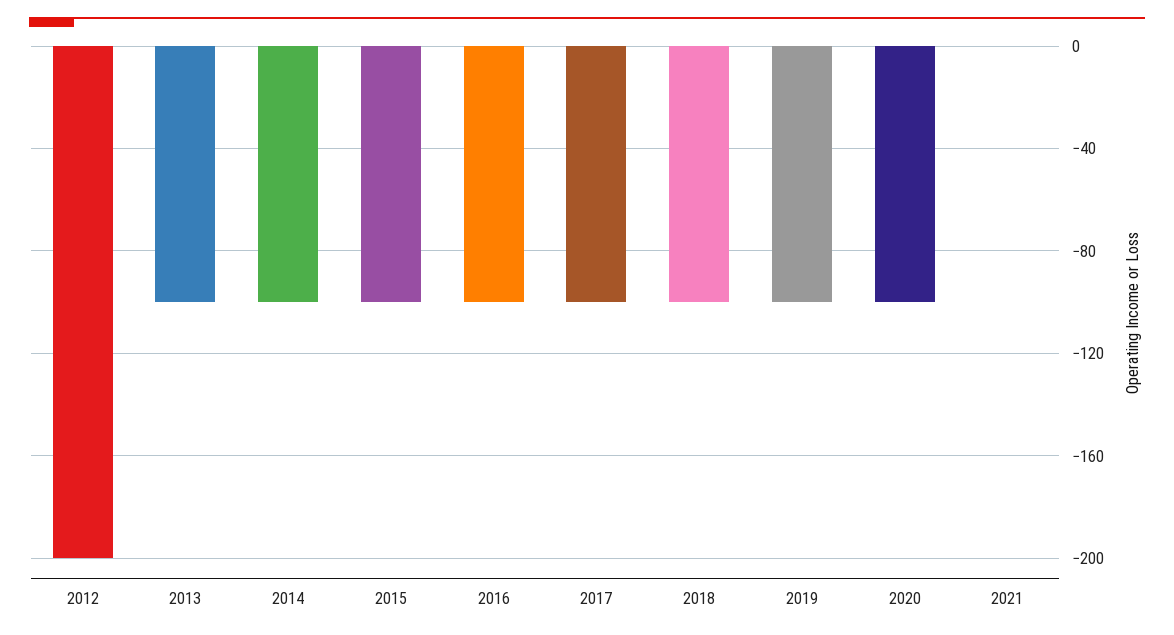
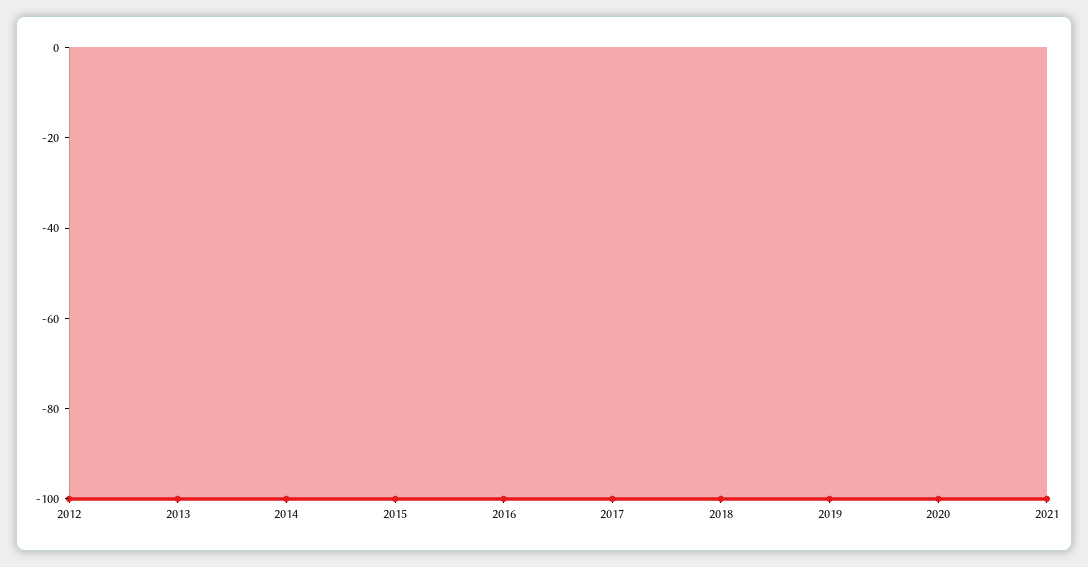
  {
-   "2012": -200,
+   "2012": -100,
    "2013": -100,
    "2014": -100,
    "2015": -100,
    "2016": -100,
    "2017": -100,
    "2018": -100,
    "2019": -100,
    "2020": -100,
-   "2021": 0
+   "2021": -100
  }

